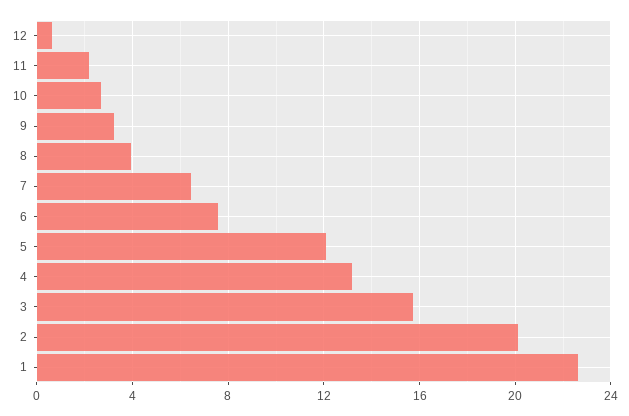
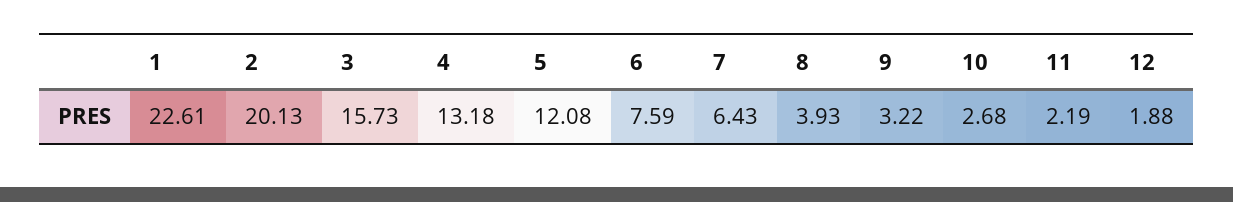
  {
-   "12": 0.5,
+   "12": 1.88,
    "11": 2.19,
    "10": 2.68,
    "9": 3.22,
    "8": 3.93,
    "7": 6.43,
    "6": 7.59,
    "5": 12.08,
    "4": 13.18,
    "3": 15.73,
    "2": 20.13,
    "1": 22.61
  }

